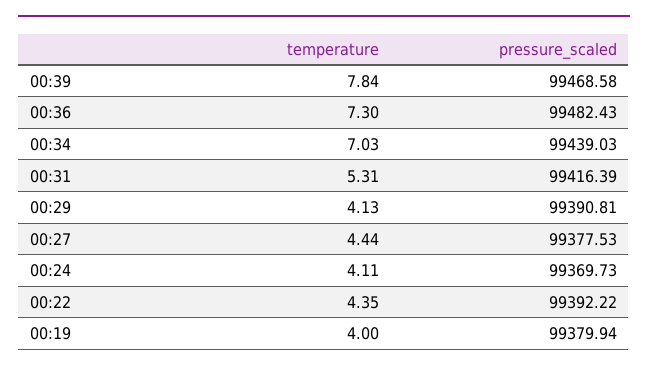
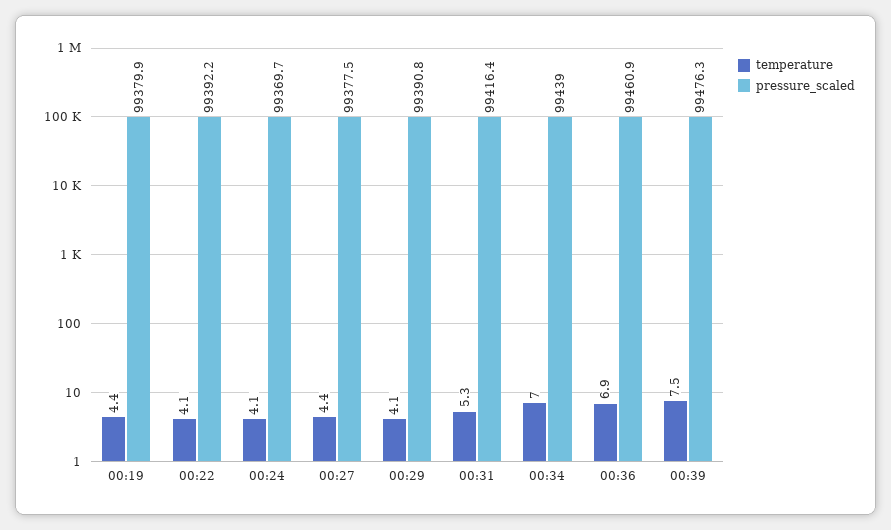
  {
    "temperature": {
-     "00:39": 7.84,
+     "00:39": 7.5,
-     "00:36": 7.3,
+     "00:36": 6.9,
      "00:34": 7.03,
      "00:31": 5.31,
      "00:29": 4.13,
      "00:27": 4.44,
      "00:24": 4.11,
-     "00:22": 4.35,
+     "00:22": 4.1,
-     "00:19": 4
+     "00:19": 4.4
    },
    "pressure_scaled": {
-     "00:39": 99468.58,
+     "00:39": 99476.3,
-     "00:36": 99482.43,
+     "00:36": 99460.9,
      "00:34": 99439.03,
      "00:31": 99416.39,
      "00:29": 99390.81,
      "00:27": 99377.53,
      "00:24": 99369.73,
      "00:22": 99392.22,
      "00:19": 99379.94
    }
  }

